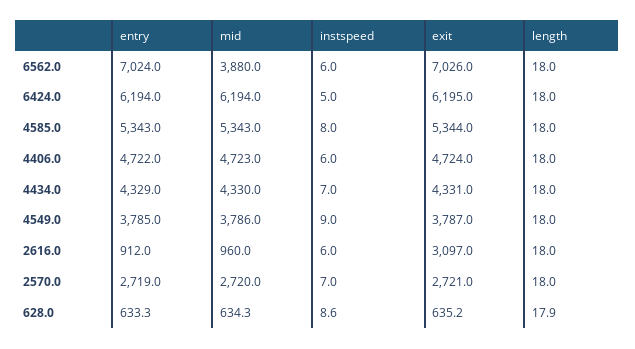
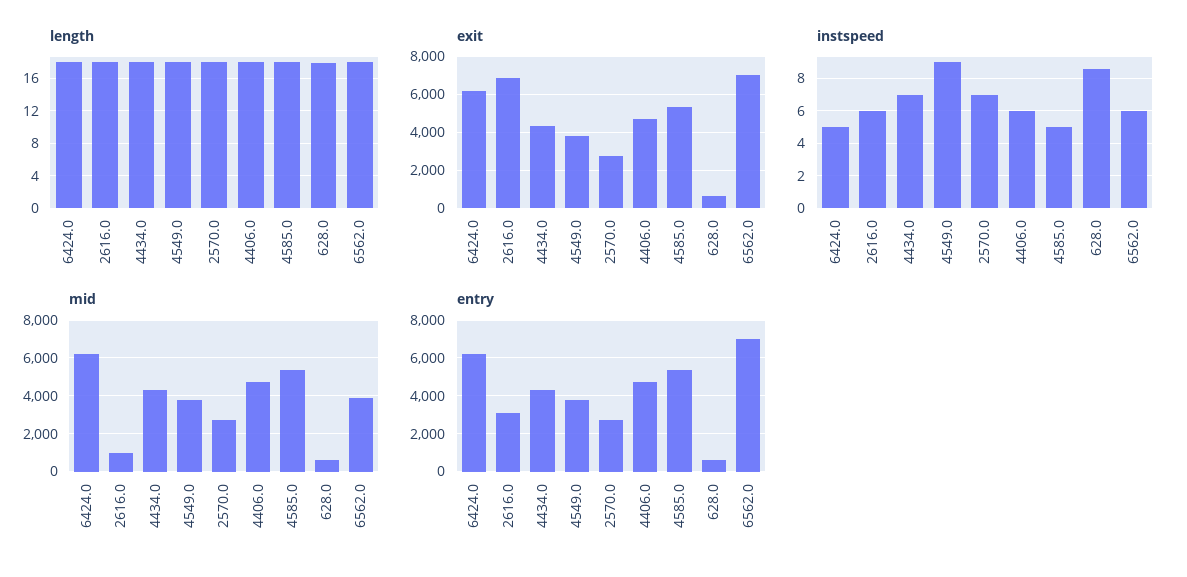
  {
    "entry": {
      "6562.0": 7024,
      "6424.0": 6194,
      "4585.0": 5343,
      "4406.0": 4722,
      "4434.0": 4329,
      "4549.0": 3785,
-     "2616.0": 912,
+     "2616.0": 3000,
      "2570.0": 2719,
      "628.0": 633.3
    },
    "mid": {
      "6562.0": 3880,
      "6424.0": 6194,
      "4585.0": 5343,
      "4406.0": 4723,
      "4434.0": 4330,
      "4549.0": 3786,
      "2616.0": 960,
      "2570.0": 2720,
      "628.0": 634.3
    },
    "instspeed": {
      "6562.0": 6,
      "6424.0": 5,
-     "4585.0": 8,
+     "4585.0": 5,
      "4406.0": 6,
      "4434.0": 7,
      "4549.0": 9,
      "2616.0": 6,
      "2570.0": 7,
      "628.0": 8.6
    },
    "exit": {
      "6562.0": 7026,
      "6424.0": 6195,
      "4585.0": 5344,
      "4406.0": 4724,
      "4434.0": 4331,
      "4549.0": 3787,
-     "2616.0": 3097,
+     "2616.0": 7000,
      "2570.0": 2721,
      "628.0": 635.2
    },
    "length": {
      "6562.0": 18,
      "6424.0": 18,
      "4585.0": 18,
      "4406.0": 18,
      "4434.0": 18,
      "4549.0": 18,
      "2616.0": 18,
      "2570.0": 18,
      "628.0": 17.9
    }
  }

